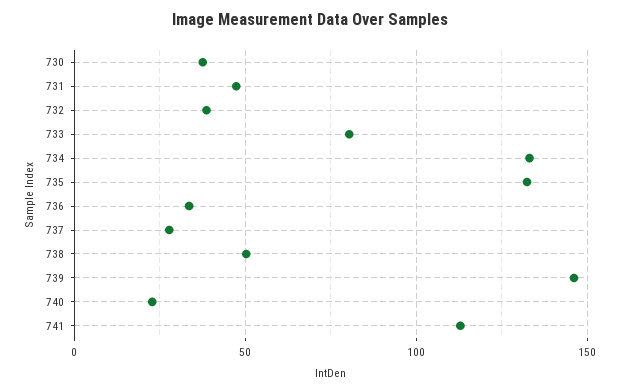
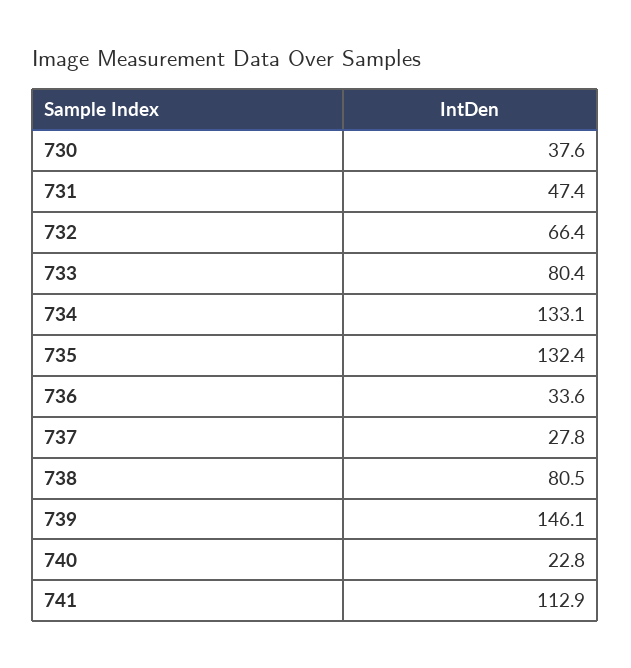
  {
    "730": 37.6,
    "731": 47.4,
-   "732": 40,
+   "732": 66.4,
    "733": 80.4,
    "734": 133.1,
    "735": 132.4,
    "736": 33.6,
    "737": 27.8,
-   "738": 50,
+   "738": 80.5,
    "739": 146.1,
    "740": 22.8,
    "741": 112.9
  }

